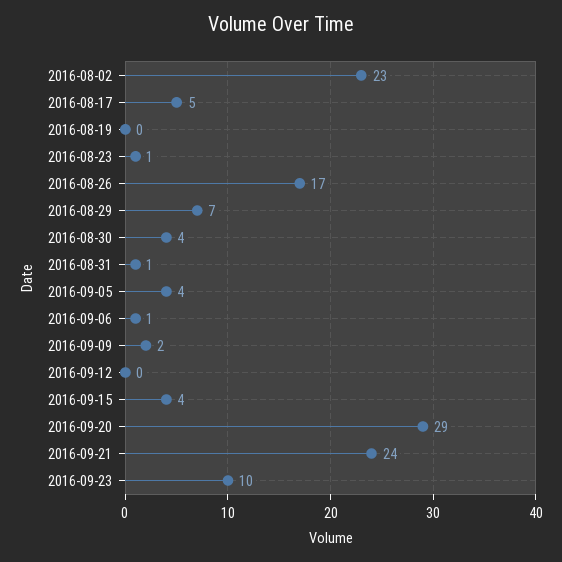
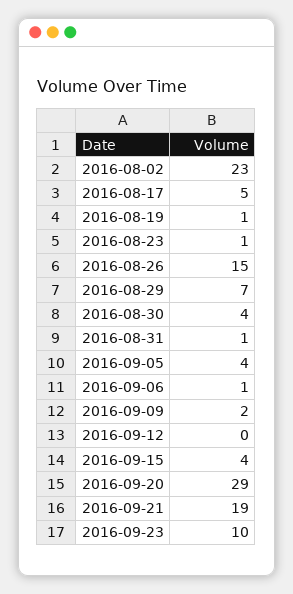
  {
    "2016-08-02": 23,
    "2016-08-17": 5,
-   "2016-08-19": 0,
+   "2016-08-19": 1,
    "2016-08-23": 1,
-   "2016-08-26": 17,
+   "2016-08-26": 15,
    "2016-08-29": 7,
    "2016-08-30": 4,
    "2016-08-31": 1,
    "2016-09-05": 4,
    "2016-09-06": 1,
    "2016-09-09": 2,
    "2016-09-12": 0,
    "2016-09-15": 4,
    "2016-09-20": 29,
-   "2016-09-21": 24,
+   "2016-09-21": 19,
    "2016-09-23": 10
  }

